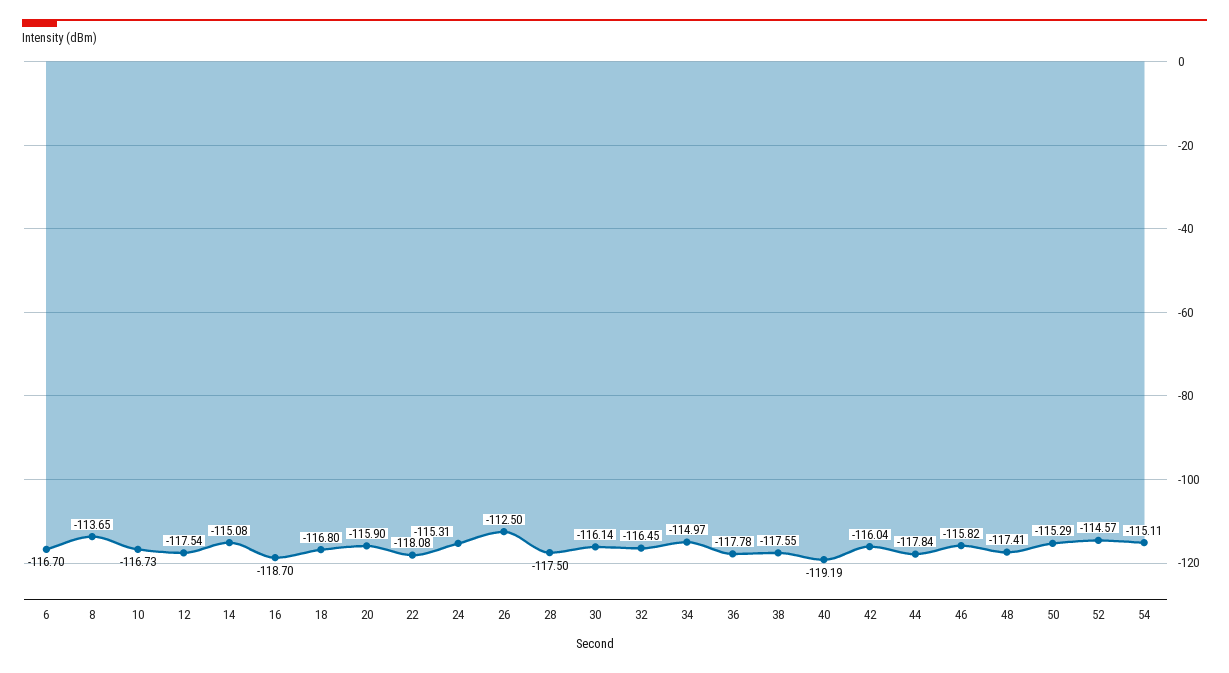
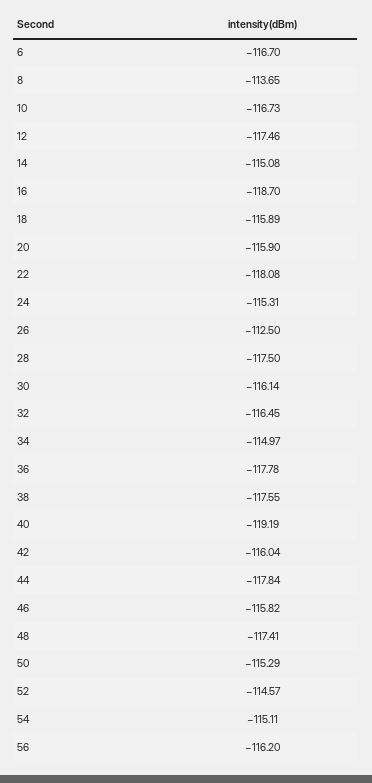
  {
    "6": -116.7,
    "8": -113.65,
    "10": -116.73,
-   "12": -117.54,
+   "12": -117.46,
    "14": -115.08,
    "16": -118.7,
-   "18": -116.8,
+   "18": -115.89,
    "20": -115.9,
    "22": -118.08,
    "24": -115.31,
    "26": -112.5,
    "28": -117.5,
    "30": -116.14,
    "32": -116.45,
    "34": -114.97,
    "36": -117.78,
    "38": -117.55,
    "40": -119.19,
    "42": -116.04,
    "44": -117.84,
    "46": -115.82,
    "48": -117.41,
    "50": -115.29,
    "52": -114.57,
-   "54": -115.11
+   "54": -115.11,
+   "56": -116.2
  }

